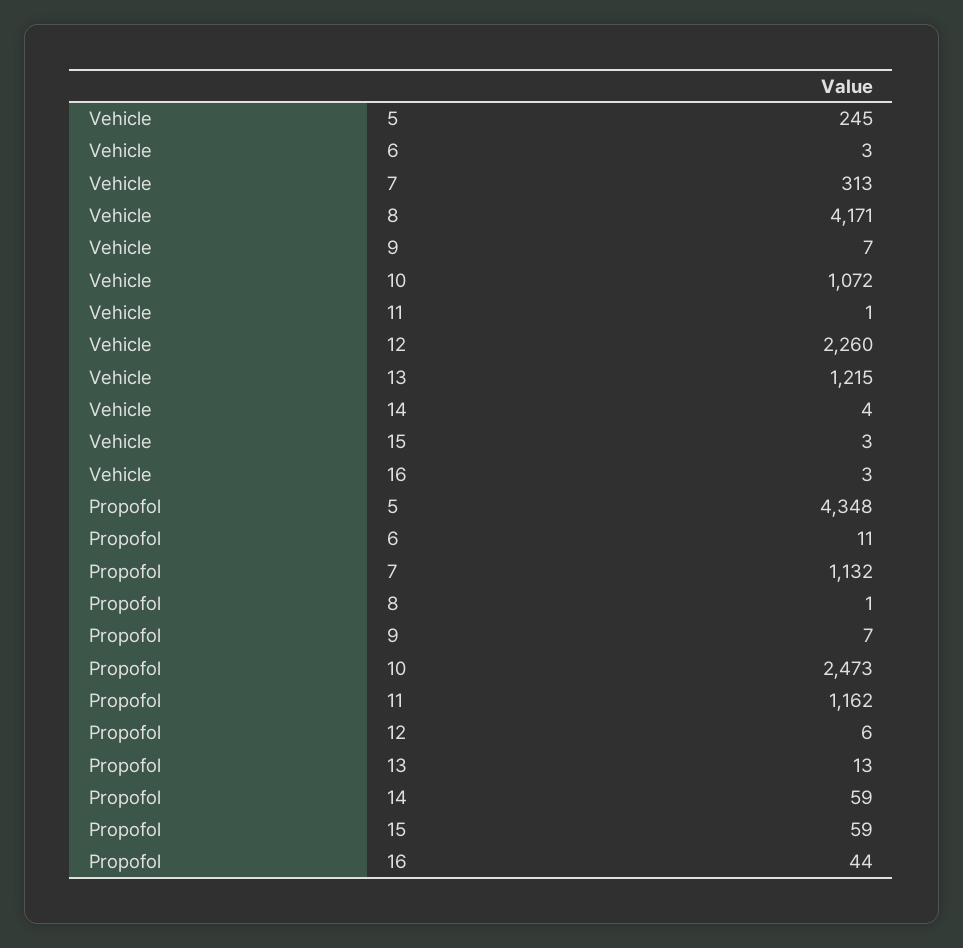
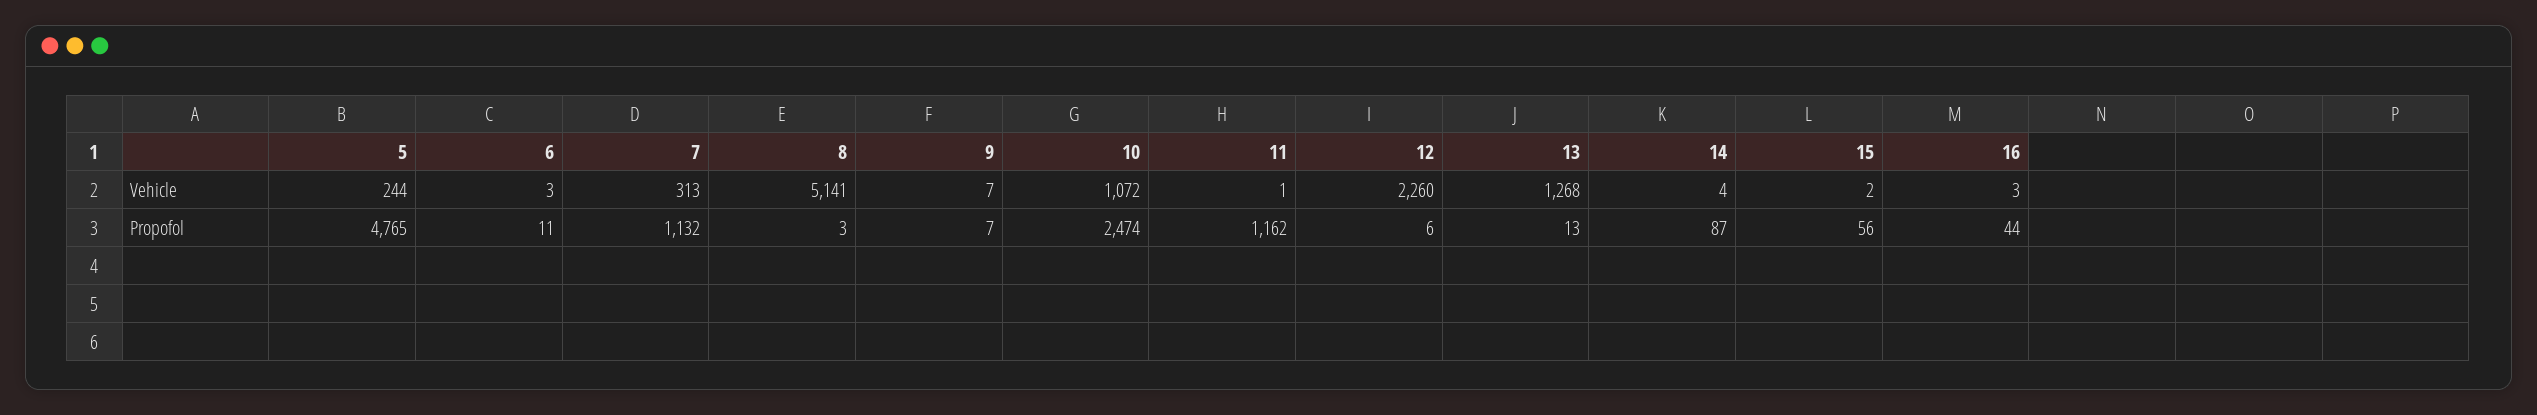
  {
    "Vehicle": {
-     "5": 245,
+     "5": 244,
      "6": 3,
      "7": 313,
-     "8": 4171,
+     "8": 5141,
      "9": 7,
      "10": 1072,
      "11": 1,
      "12": 2260,
-     "13": 1215,
+     "13": 1268,
      "14": 4,
-     "15": 3,
+     "15": 2,
      "16": 3
    },
    "Propofol": {
-     "5": 4348,
+     "5": 4765,
      "6": 11,
      "7": 1132,
-     "8": 1,
+     "8": 3,
      "9": 7,
-     "10": 2473,
+     "10": 2474,
      "11": 1162,
      "12": 6,
      "13": 13,
-     "14": 59,
+     "14": 87,
-     "15": 59,
+     "15": 56,
      "16": 44
    }
  }

